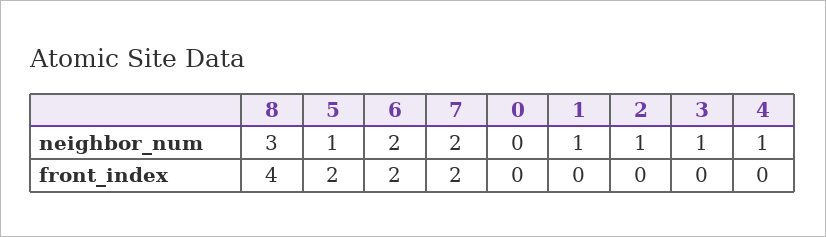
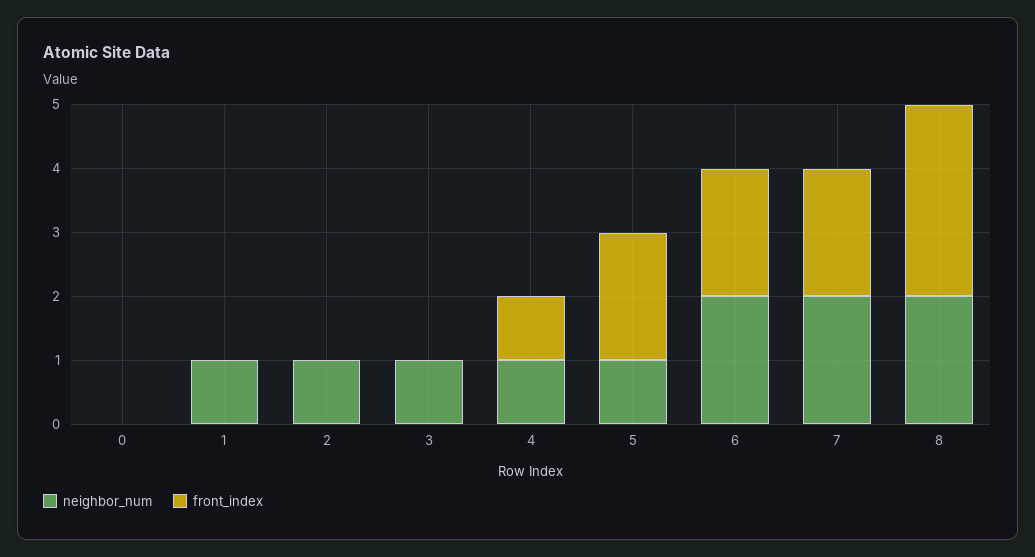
  {
    "neighbor_num": {
-     "8": 3,
+     "8": 2,
      "5": 1,
      "6": 2,
      "7": 2,
      "0": 0,
      "1": 1,
      "2": 1,
      "3": 1,
      "4": 1
    },
    "front_index": {
-     "8": 4,
+     "8": 3,
      "5": 2,
      "6": 2,
      "7": 2,
      "0": 0,
      "1": 0,
      "2": 0,
      "3": 0,
-     "4": 0
+     "4": 1
    }
  }

